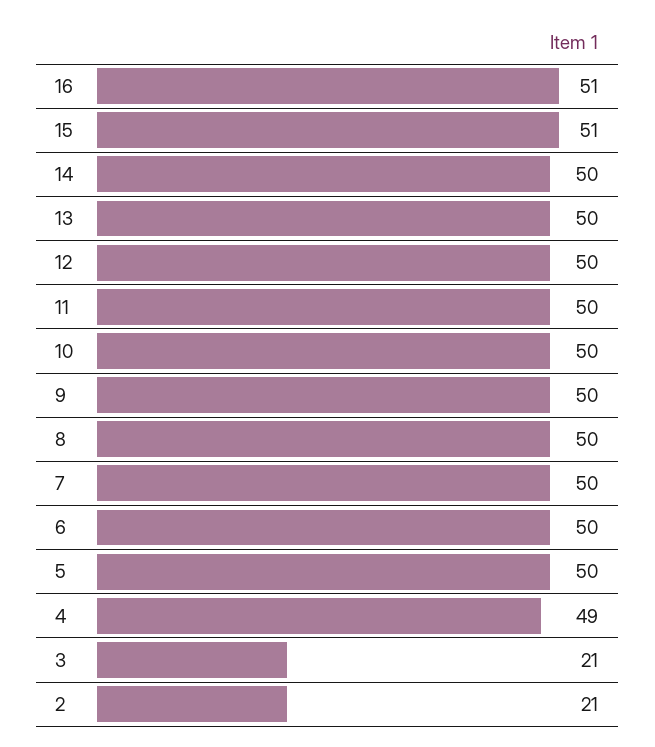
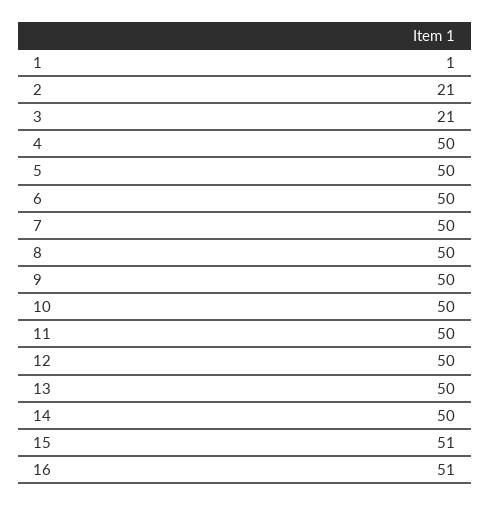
  {
    "16": 51,
    "15": 51,
    "14": 50,
    "13": 50,
    "12": 50,
    "11": 50,
    "10": 50,
    "9": 50,
    "8": 50,
    "7": 50,
    "6": 50,
    "5": 50,
-   "4": 49,
+   "4": 50,
    "3": 21,
-   "2": 21
+   "2": 21,
+   "1": 1
  }

